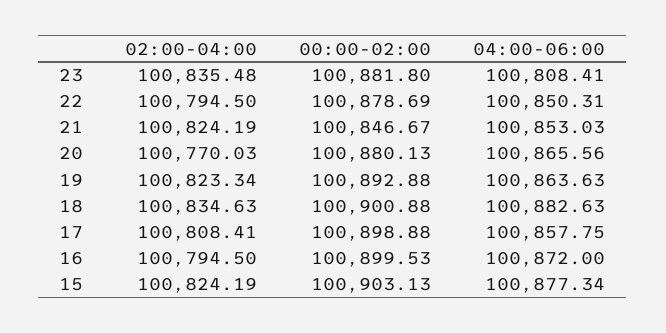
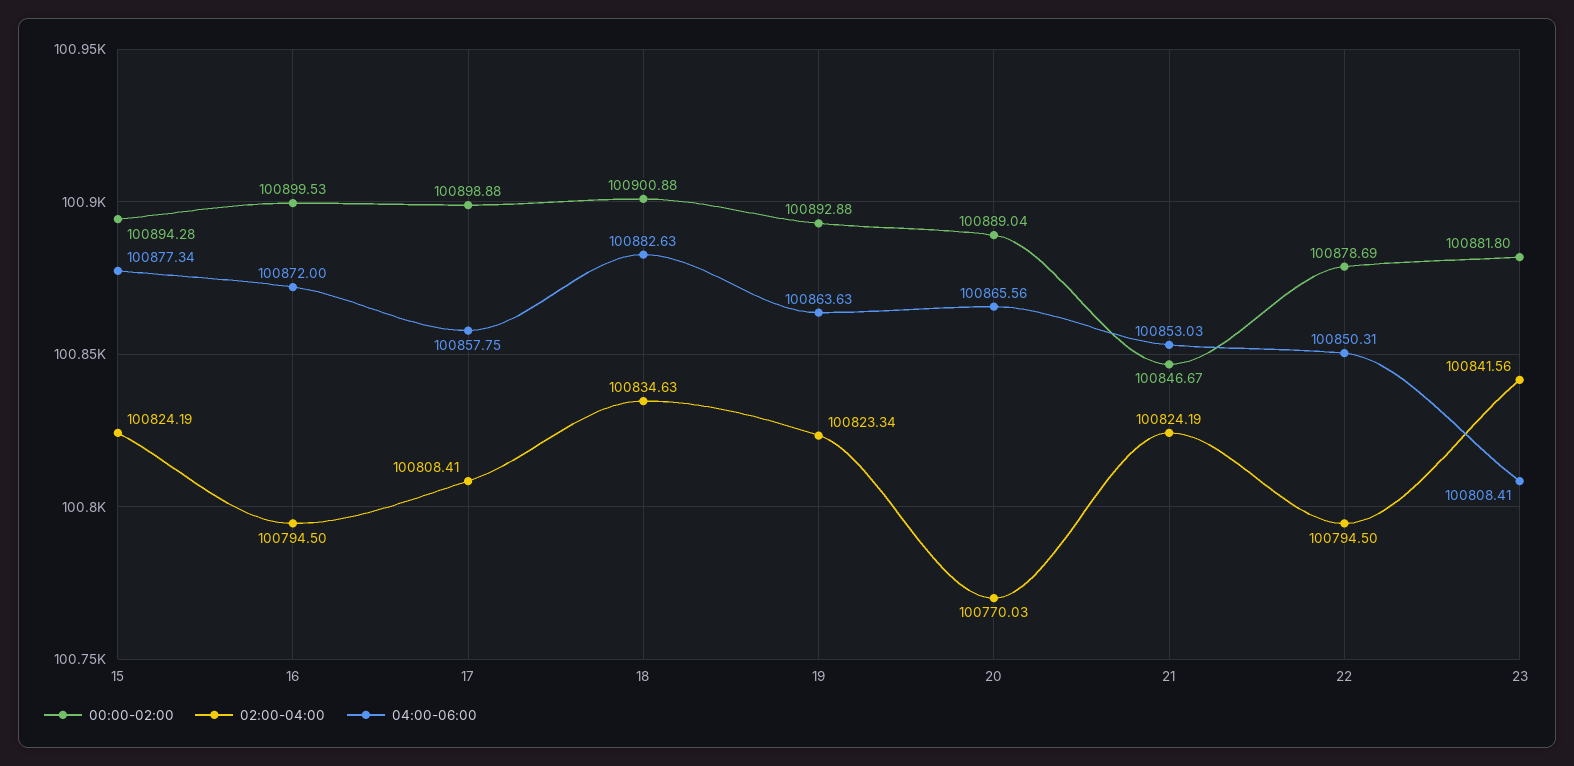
  {
    "02:00-04:00": {
-     "23": 100835.48,
+     "23": 100841.56,
      "22": 100794.5,
      "21": 100824.19,
      "20": 100770.03,
      "19": 100823.34,
      "18": 100834.63,
      "17": 100808.41,
      "16": 100794.5,
      "15": 100824.19
    },
    "00:00-02:00": {
      "23": 100881.8,
      "22": 100878.69,
      "21": 100846.67,
-     "20": 100880.13,
+     "20": 100889.04,
      "19": 100892.88,
      "18": 100900.88,
      "17": 100898.88,
      "16": 100899.53,
-     "15": 100903.13
+     "15": 100894.28
    },
    "04:00-06:00": {
      "23": 100808.41,
      "22": 100850.31,
      "21": 100853.03,
      "20": 100865.56,
      "19": 100863.63,
      "18": 100882.63,
      "17": 100857.75,
      "16": 100872,
      "15": 100877.34
    }
  }

